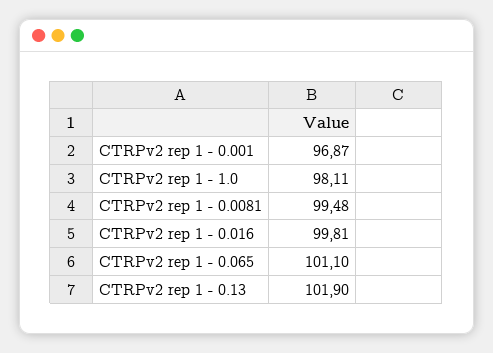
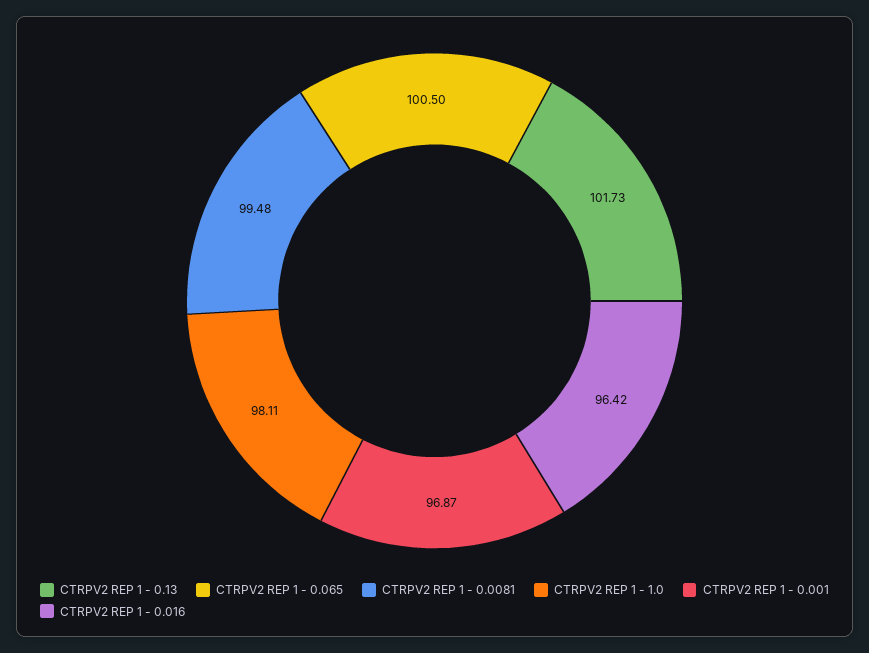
  {
    "CTRPv2 rep 1 - 0.001": 96.87,
    "CTRPv2 rep 1 - 1.0": 98.11,
    "CTRPv2 rep 1 - 0.0081": 99.48,
-   "CTRPv2 rep 1 - 0.016": 99.81,
+   "CTRPv2 rep 1 - 0.016": 96.42,
-   "CTRPv2 rep 1 - 0.065": 101.1,
+   "CTRPv2 rep 1 - 0.065": 100.5,
-   "CTRPv2 rep 1 - 0.13": 101.9
+   "CTRPv2 rep 1 - 0.13": 101.73
  }

